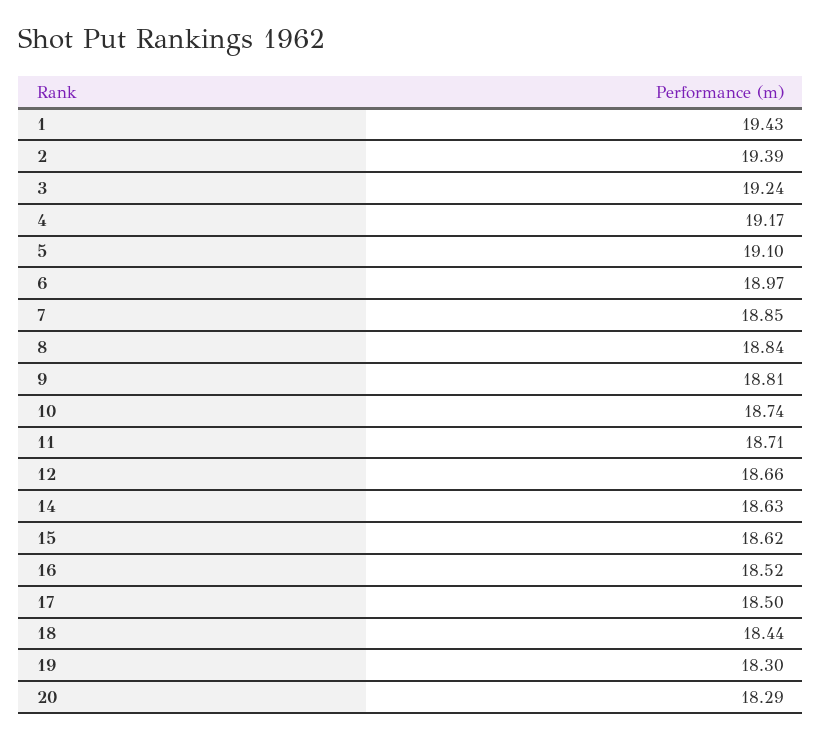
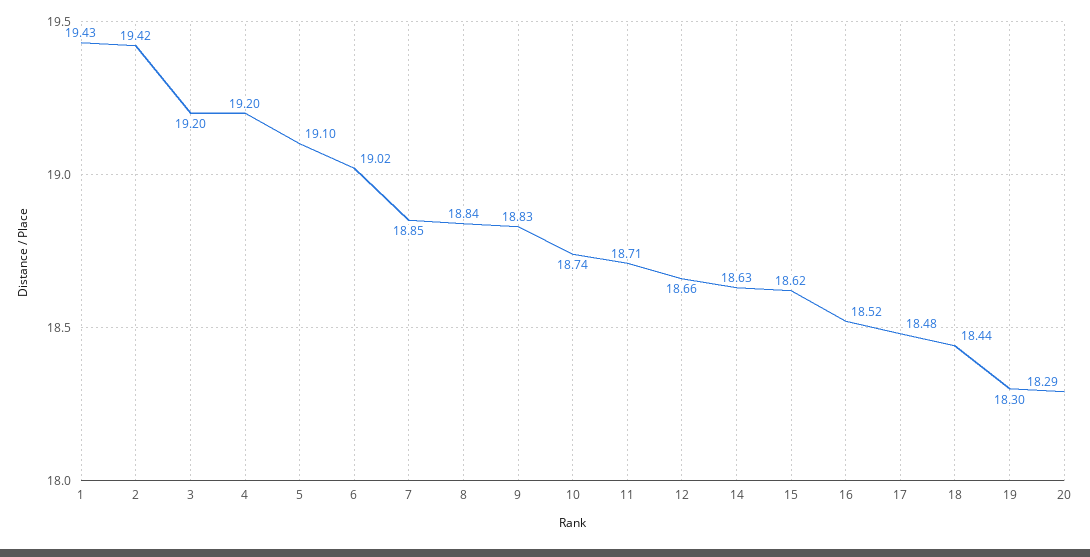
  {
    "1": 19.43,
-   "2": 19.39,
+   "2": 19.42,
-   "3": 19.24,
+   "3": 19.2,
-   "4": 19.17,
+   "4": 19.2,
    "5": 19.1,
-   "6": 18.97,
+   "6": 19.02,
    "7": 18.85,
    "8": 18.84,
-   "9": 18.81,
+   "9": 18.83,
    "10": 18.74,
    "11": 18.71,
    "12": 18.66,
    "14": 18.63,
    "15": 18.62,
    "16": 18.52,
-   "17": 18.5,
+   "17": 18.48,
    "18": 18.44,
    "19": 18.3,
    "20": 18.29
  }

